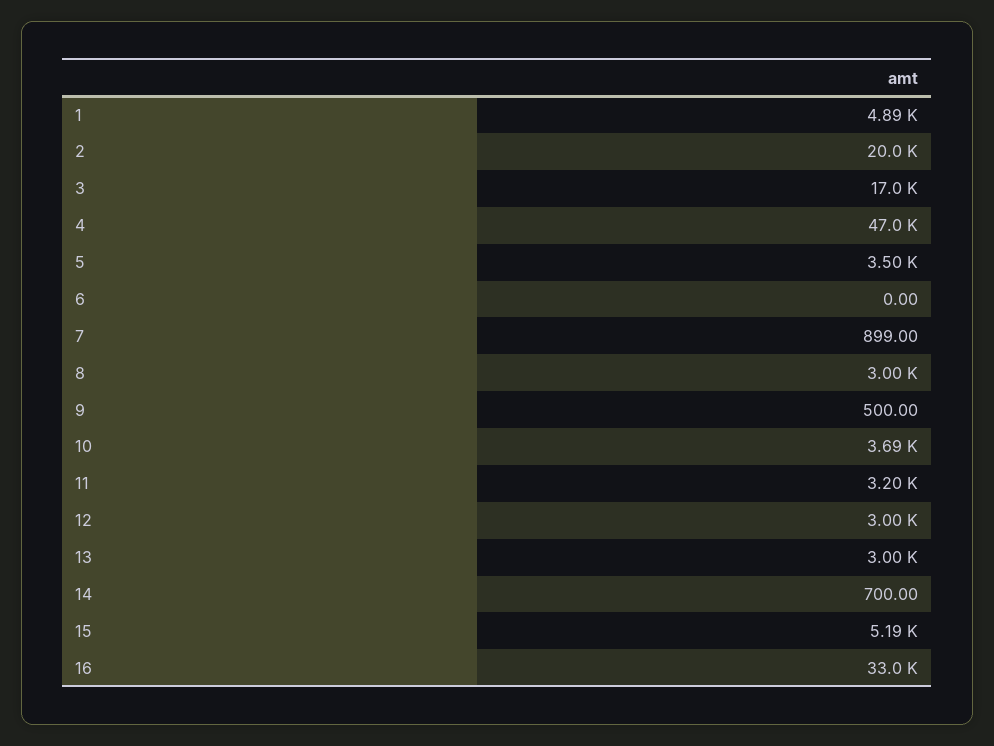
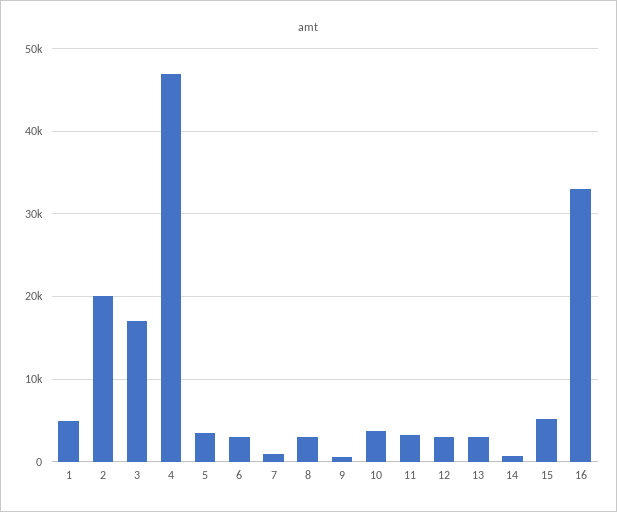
  {
    "1": 4890,
    "2": 20000,
    "3": 17000,
    "4": 47000,
    "5": 3500,
-   "6": 0,
+   "6": 3000,
    "7": 899,
    "8": 3000,
    "9": 500,
    "10": 3690,
    "11": 3200,
    "12": 3000,
    "13": 3000,
    "14": 700,
    "15": 5190,
    "16": 33000
  }

